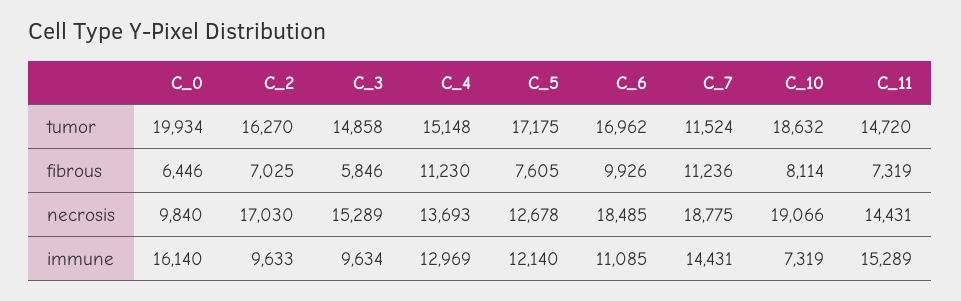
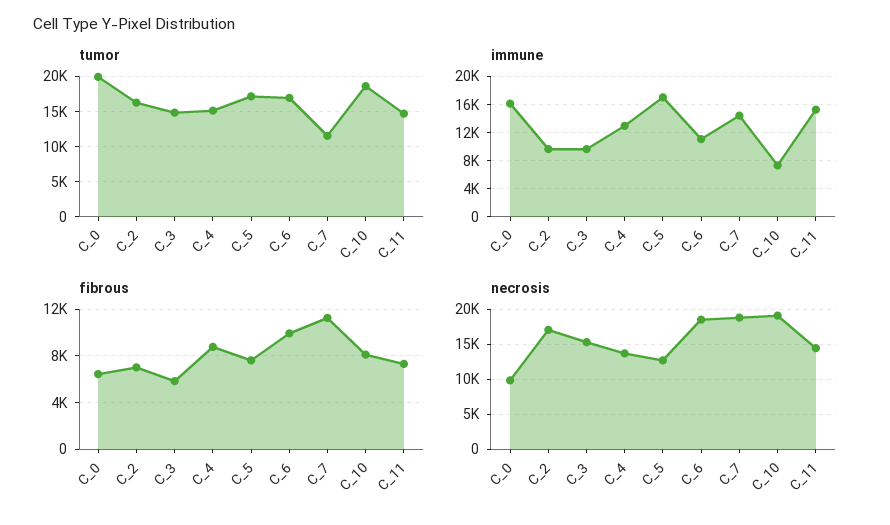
  {
    "tumor": {
      "C_0": 19934,
      "C_2": 16270,
      "C_3": 14858,
      "C_4": 15148,
      "C_5": 17175,
      "C_6": 16962,
      "C_7": 11524,
      "C_10": 18632,
      "C_11": 14720
    },
    "fibrous": {
      "C_0": 6446,
      "C_2": 7025,
      "C_3": 5846,
-     "C_4": 11230,
+     "C_4": 9000,
      "C_5": 7605,
      "C_6": 9926,
      "C_7": 11236,
      "C_10": 8114,
      "C_11": 7319
    },
    "necrosis": {
      "C_0": 9840,
      "C_2": 17030,
      "C_3": 15289,
      "C_4": 13693,
      "C_5": 12678,
      "C_6": 18485,
      "C_7": 18775,
      "C_10": 19066,
      "C_11": 14431
    },
    "immune": {
      "C_0": 16140,
      "C_2": 9633,
      "C_3": 9634,
      "C_4": 12969,
-     "C_5": 12140,
+     "C_5": 17000,
      "C_6": 11085,
      "C_7": 14431,
      "C_10": 7319,
      "C_11": 15289
    }
  }

